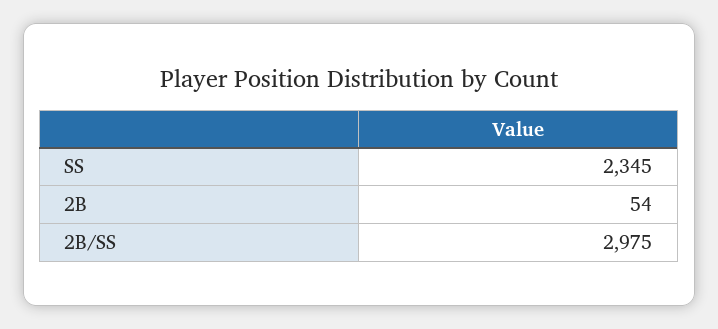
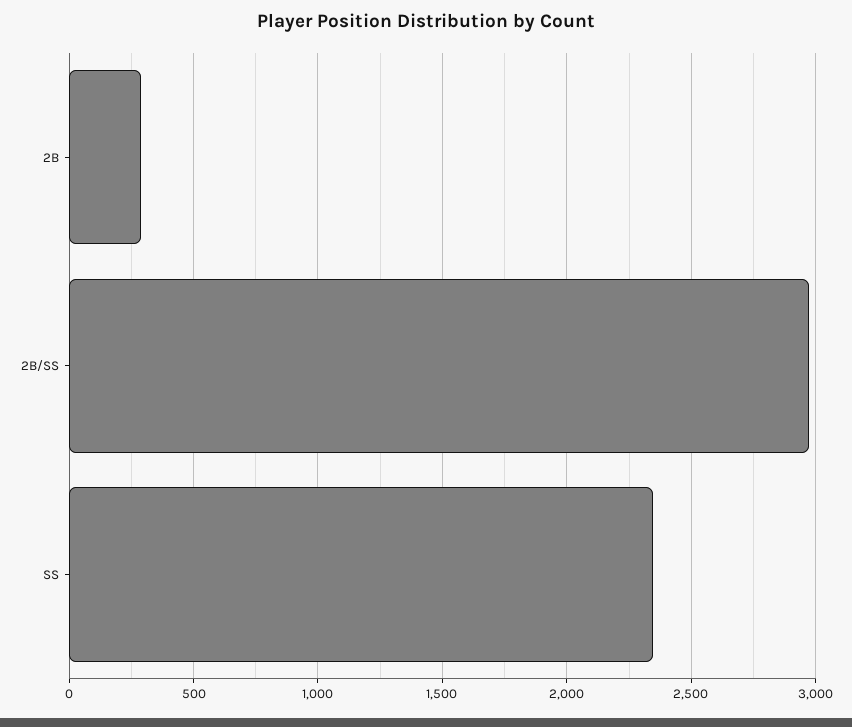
  {
    "SS": 2345,
-   "2B": 54,
+   "2B": 300,
    "2B/SS": 2975
  }

